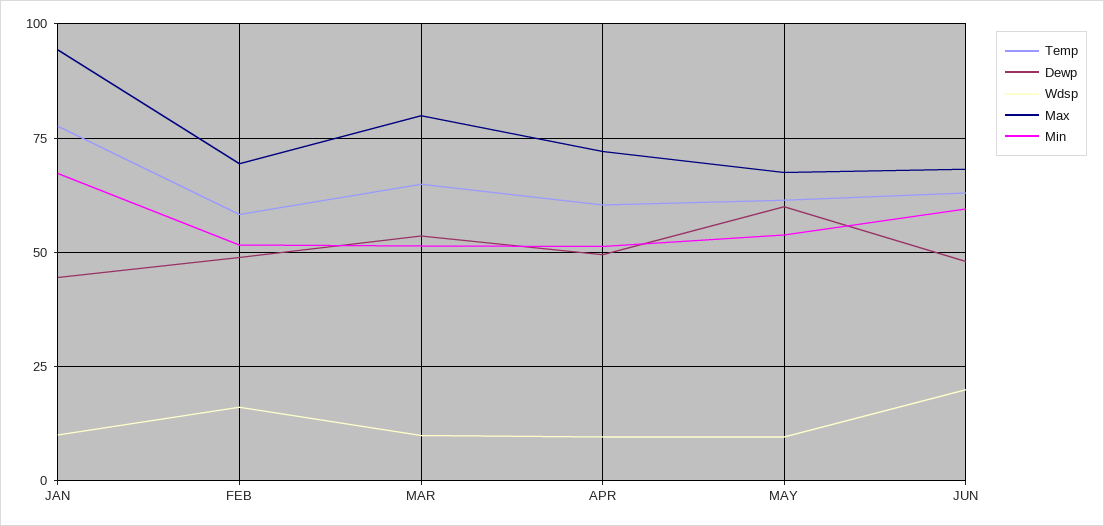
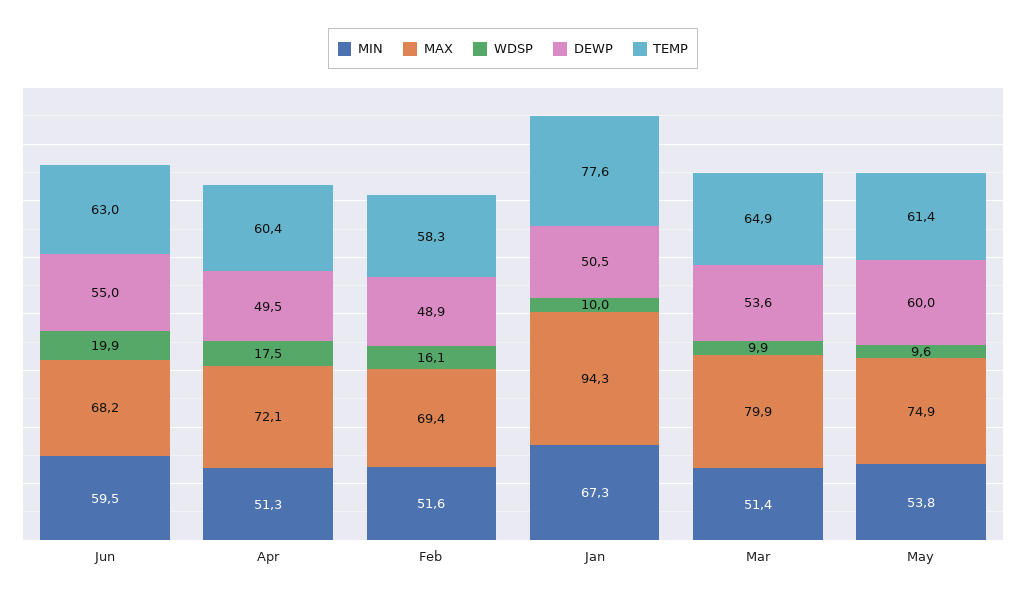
  {
    "Temp": {
      "JAN": 77.6,
      "FEB": 58.3,
      "MAR": 64.9,
      "APR": 60.4,
      "MAY": 61.4,
      "JUN": 63
    },
    "Dewp": {
-     "JAN": 45,
+     "JAN": 50.5,
      "FEB": 48.9,
      "MAR": 53.6,
      "APR": 49.5,
      "MAY": 60,
-     "JUN": 47.5
+     "JUN": 55
    },
    "Wdsp": {
      "JAN": 10,
      "FEB": 16.1,
      "MAR": 9.9,
-     "APR": 10,
+     "APR": 17.5,
      "MAY": 9.6,
      "JUN": 19.9
    },
    "Max": {
      "JAN": 94.3,
      "FEB": 69.4,
      "MAR": 79.9,
      "APR": 72.1,
-     "MAY": 67.5,
+     "MAY": 74.9,
      "JUN": 68.2
    },
    "Min": {
      "JAN": 67.3,
      "FEB": 51.6,
      "MAR": 51.4,
      "APR": 51.3,
      "MAY": 53.8,
      "JUN": 59.5
    }
  }

